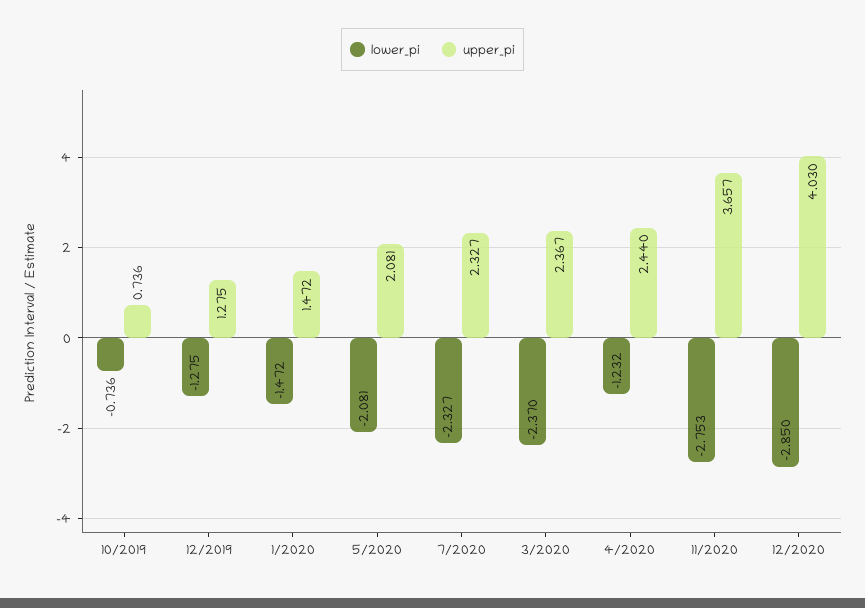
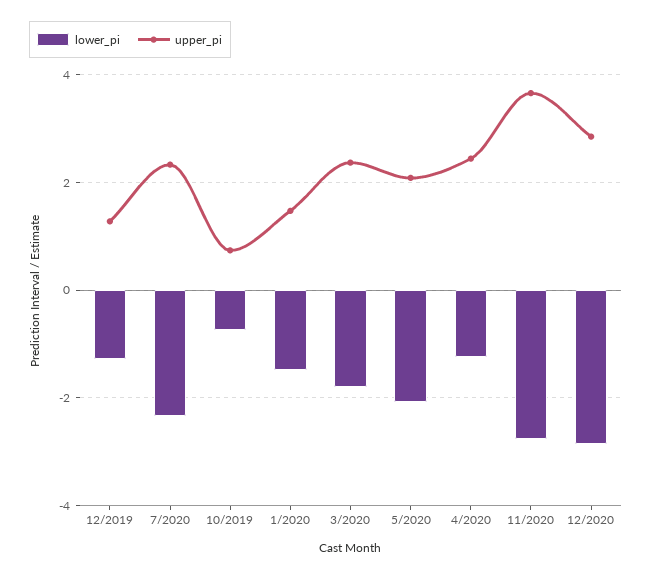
  {
    "lower_pi": {
      "10/2019": -0.736,
      "12/2019": -1.275,
      "1/2020": -1.472,
      "5/2020": -2.081,
      "7/2020": -2.327,
-     "3/2020": -2.37,
+     "3/2020": -1.8,
      "4/2020": -1.232,
      "11/2020": -2.753,
      "12/2020": -2.85
    },
    "upper_pi": {
      "10/2019": 0.736,
      "12/2019": 1.275,
      "1/2020": 1.472,
      "5/2020": 2.081,
      "7/2020": 2.327,
      "3/2020": 2.367,
      "4/2020": 2.44,
      "11/2020": 3.657,
-     "12/2020": 4.03
+     "12/2020": 2.8
    }
  }

